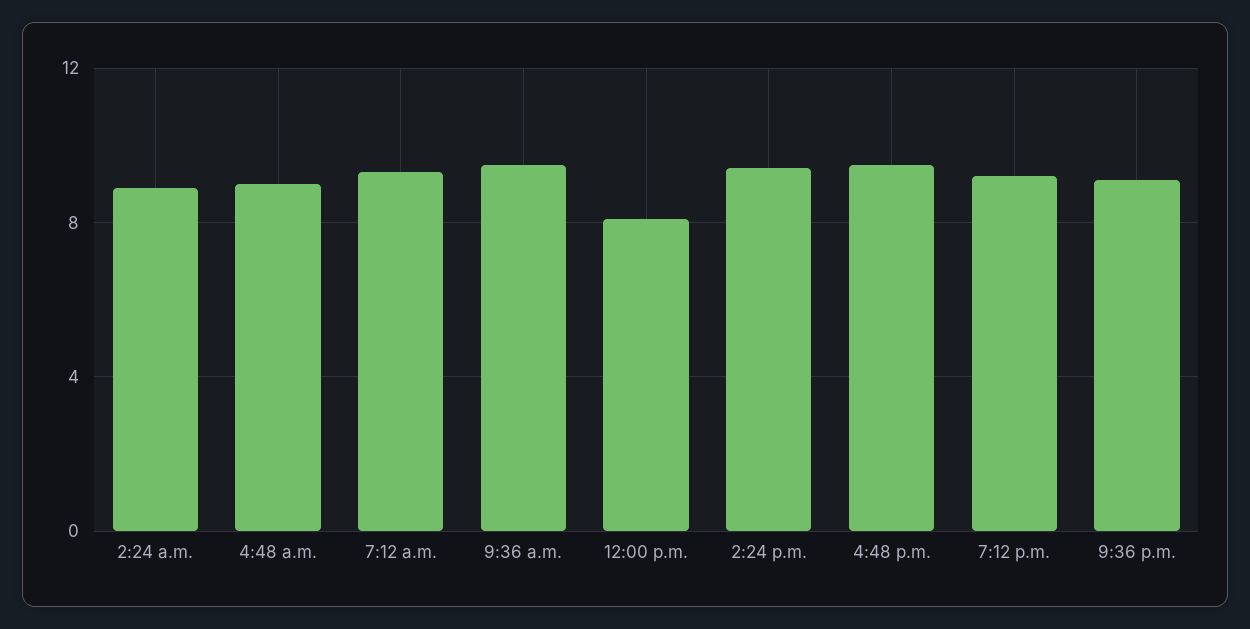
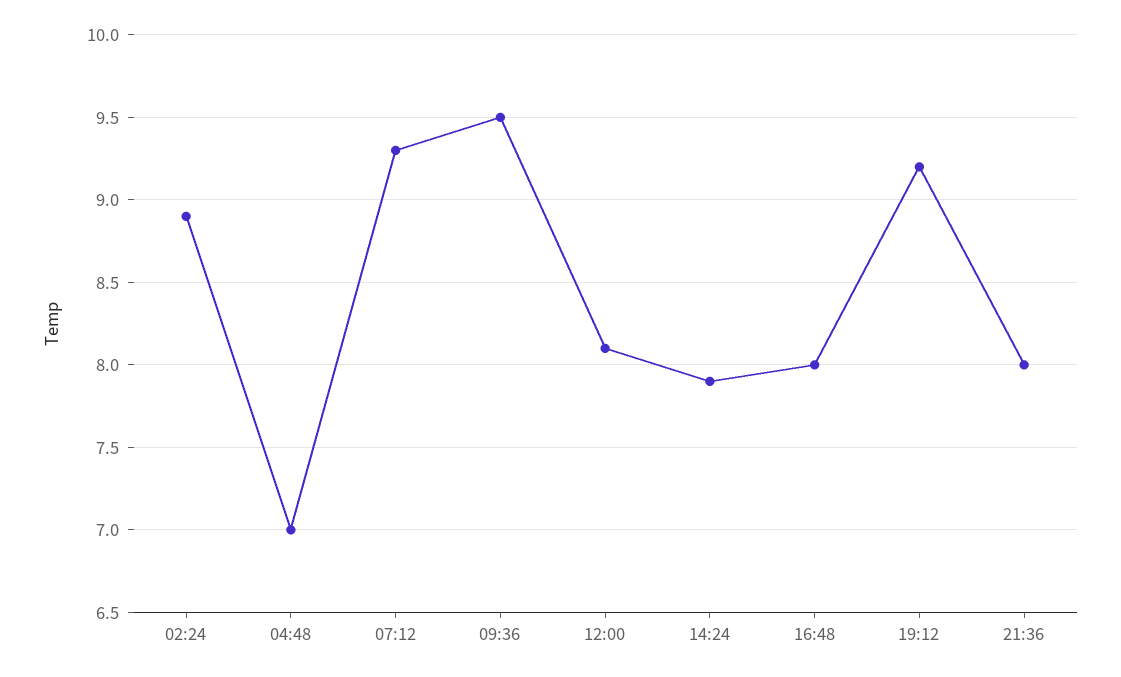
  {
    "2:24 a.m.": 8.9,
-   "4:48 a.m.": 9,
+   "4:48 a.m.": 7,
    "7:12 a.m.": 9.3,
    "9:36 a.m.": 9.5,
    "12:00 p.m.": 8.1,
-   "2:24 p.m.": 9.5,
+   "2:24 p.m.": 7.9,
-   "4:48 p.m.": 9.5,
+   "4:48 p.m.": 8,
    "7:12 p.m.": 9.2,
-   "9:36 p.m.": 9
+   "9:36 p.m.": 8
  }

